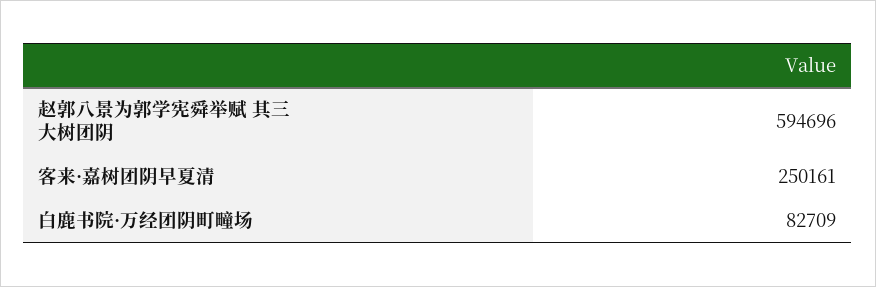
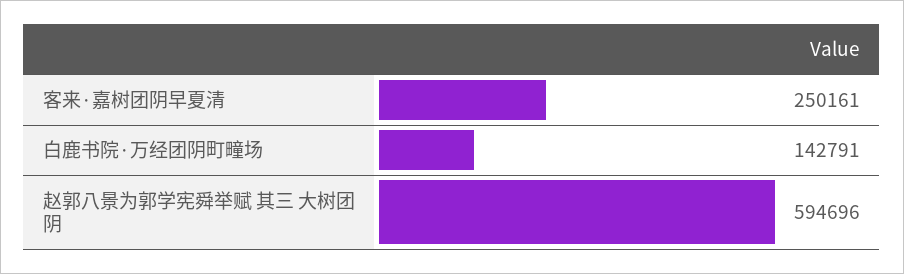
  {
    "赵郭八景为郭学宪舜举赋 其三 大树团阴": 594696,
    "客来·嘉树团阴早夏清": 250161,
-   "白鹿书院·万经团阴町疃场": 82709
+   "白鹿书院·万经团阴町疃场": 142791
  }

